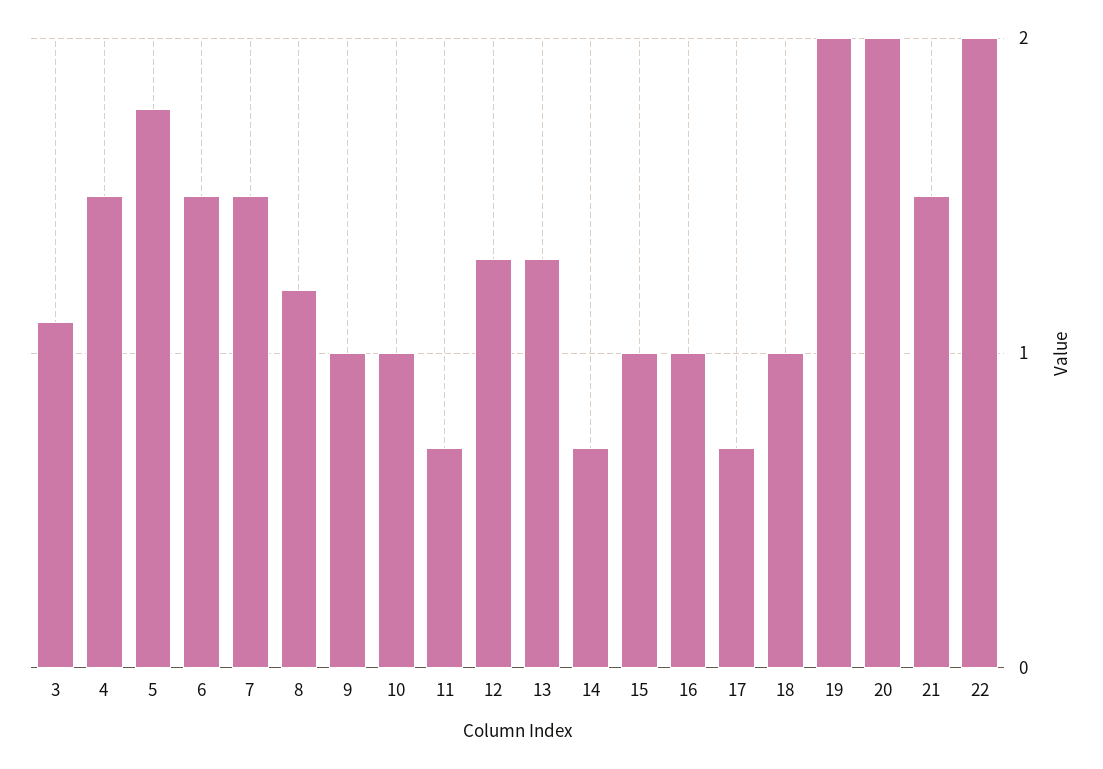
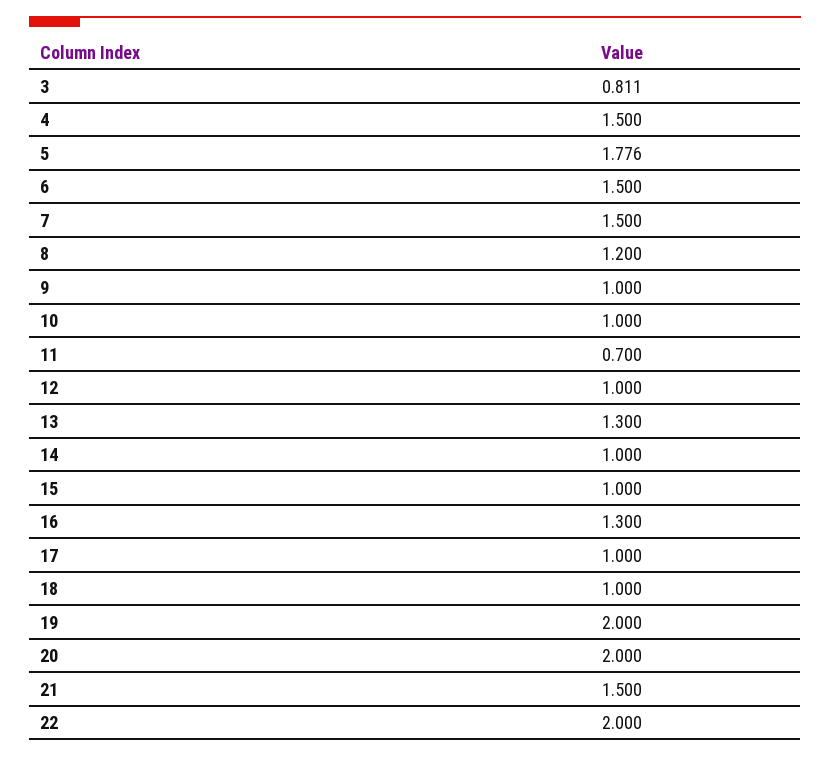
  {
-   "3": 1.1,
+   "3": 0.811,
    "4": 1.5,
    "5": 1.776,
    "6": 1.5,
    "7": 1.5,
    "8": 1.2,
    "9": 1,
    "10": 1,
    "11": 0.7,
-   "12": 1.3,
+   "12": 1,
    "13": 1.3,
-   "14": 0.7,
+   "14": 1,
    "15": 1,
-   "16": 1,
+   "16": 1.3,
-   "17": 0.7,
+   "17": 1,
    "18": 1,
    "19": 2,
    "20": 2,
    "21": 1.5,
    "22": 2
  }

